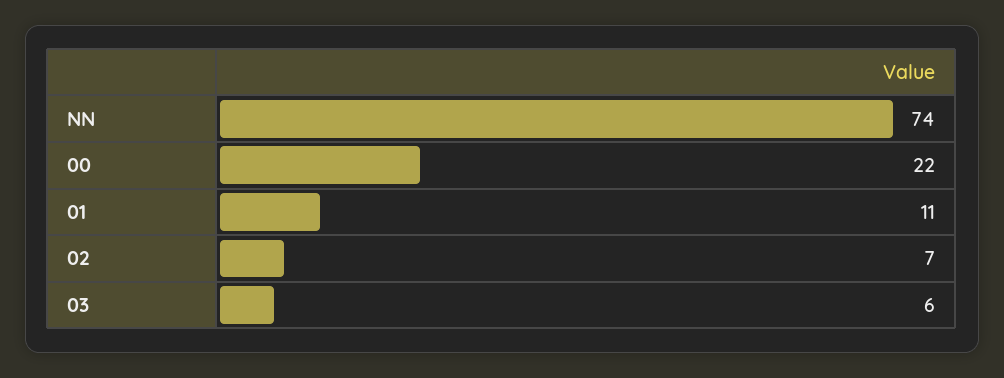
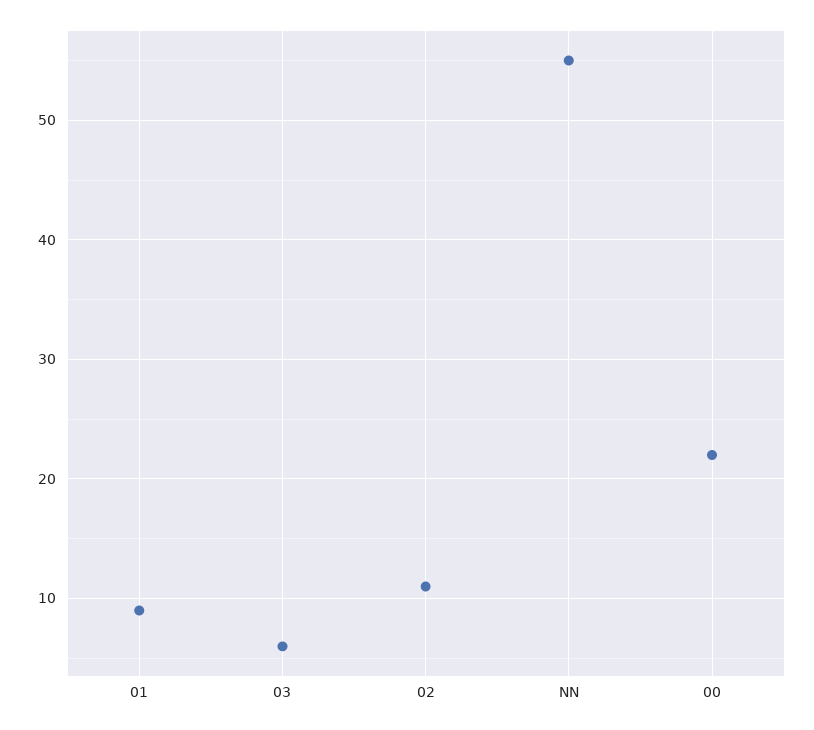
  {
-   "NN": 74,
+   "NN": 55,
    "00": 22,
-   "01": 11,
+   "01": 9,
-   "02": 7,
+   "02": 11,
    "03": 6
  }

